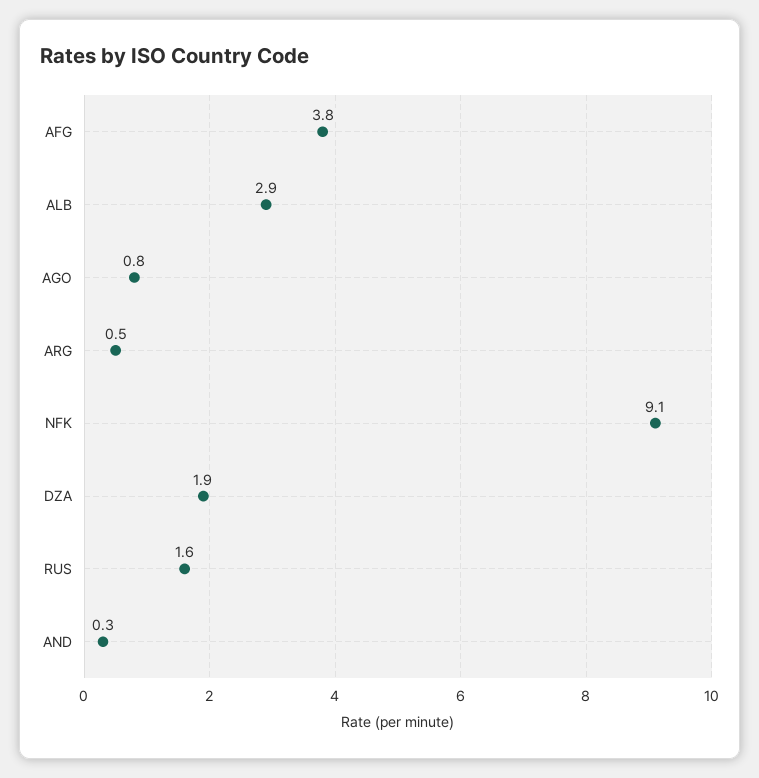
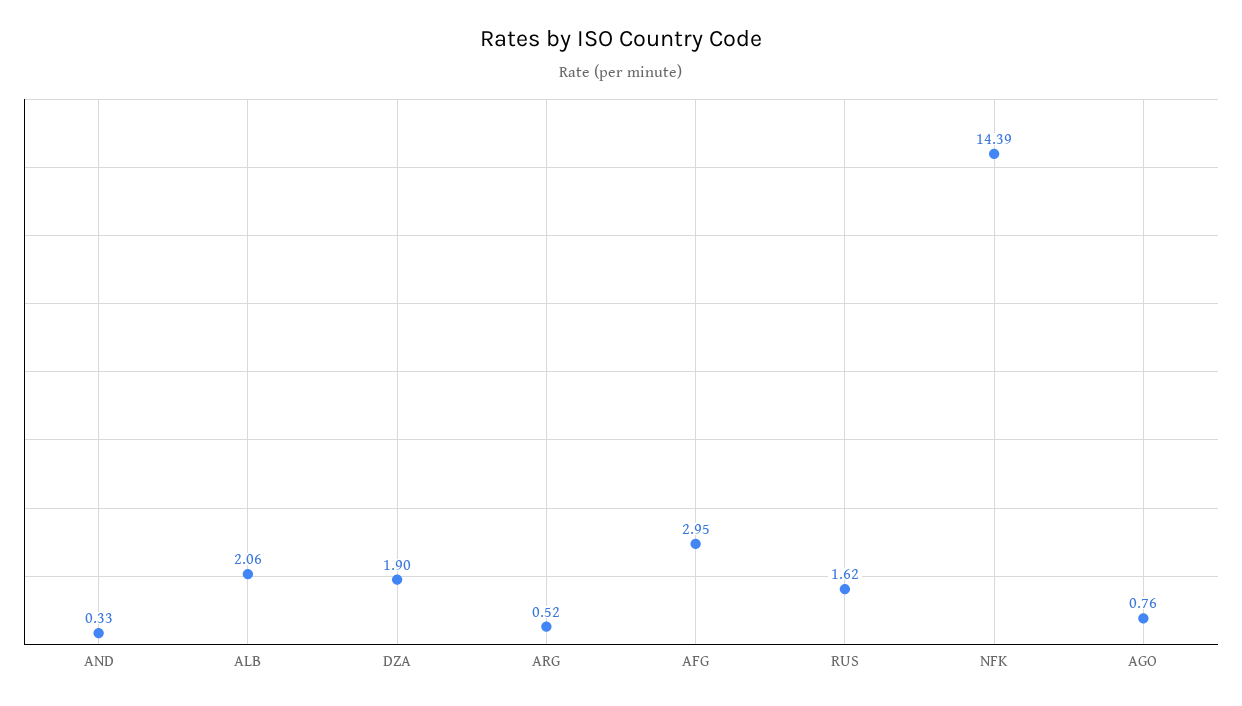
  {
-   "AFG": 3.8,
+   "AFG": 2.95,
-   "ALB": 2.9,
+   "ALB": 2.06,
    "AGO": 0.76,
    "ARG": 0.52,
-   "NFK": 9.1,
+   "NFK": 14.39,
    "DZA": 1.9,
    "RUS": 1.62,
    "AND": 0.33
  }

